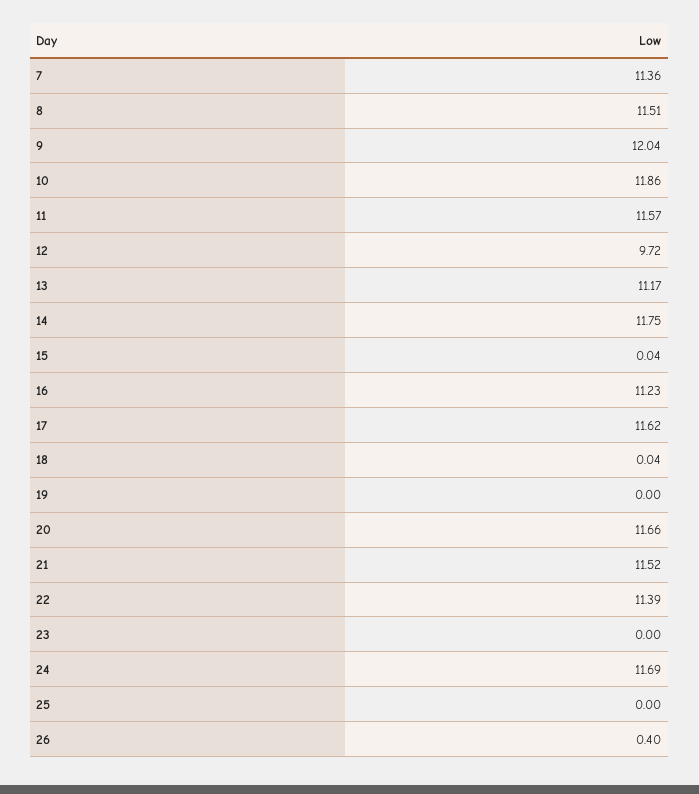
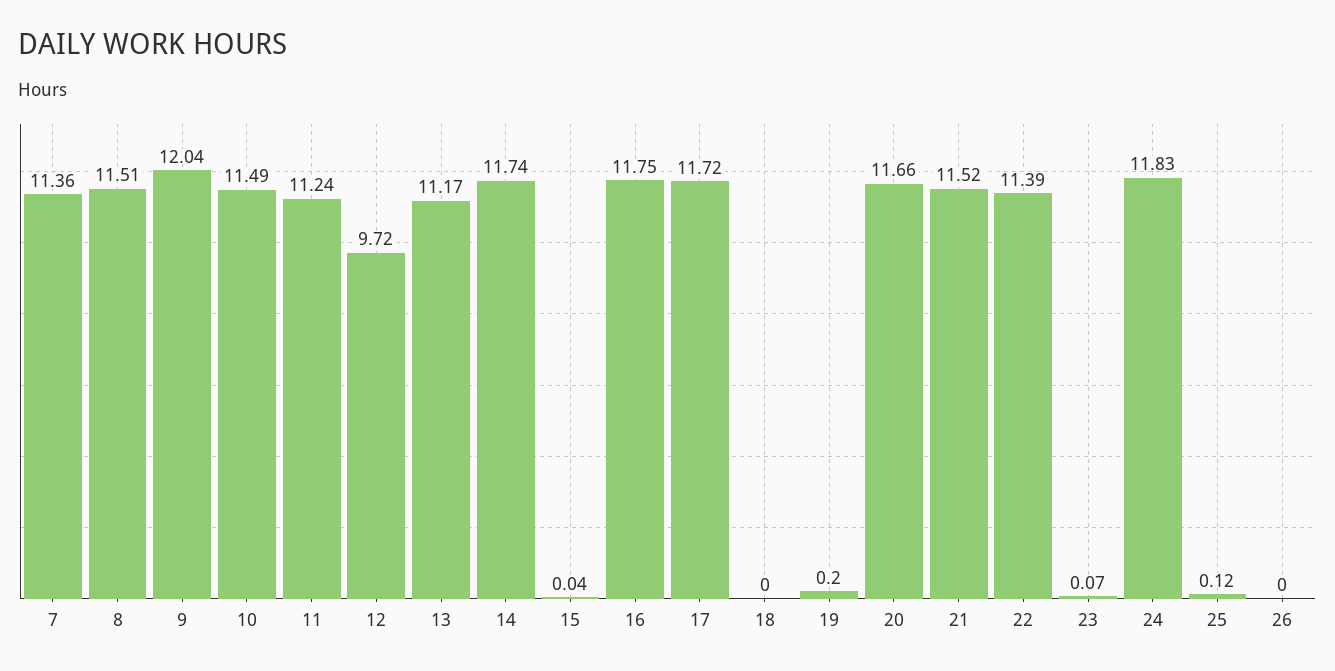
  {
    "7": 11.36,
    "8": 11.51,
    "9": 12.04,
-   "10": 11.86,
+   "10": 11.49,
-   "11": 11.57,
+   "11": 11.24,
    "12": 9.72,
    "13": 11.17,
-   "14": 11.75,
+   "14": 11.74,
    "15": 0.04,
-   "16": 11.23,
+   "16": 11.75,
-   "17": 11.62,
+   "17": 11.72,
-   "18": 0.04,
+   "18": 0,
-   "19": 0,
+   "19": 0.2,
    "20": 11.66,
    "21": 11.52,
    "22": 11.39,
-   "23": 0,
+   "23": 0.07,
-   "24": 11.69,
+   "24": 11.83,
-   "25": 0,
+   "25": 0.12,
-   "26": 0.4
+   "26": 0
  }

